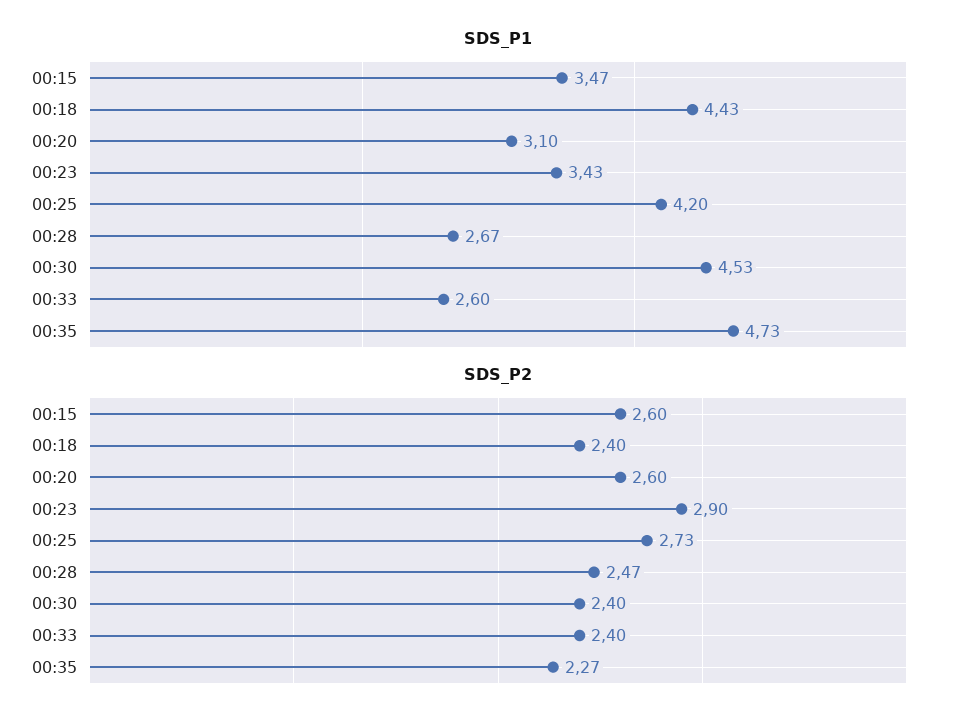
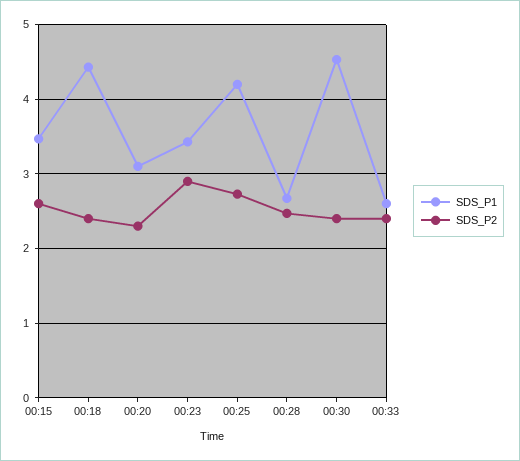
  {
    "SDS_P1": {
      "00:15": 3.47,
      "00:18": 4.43,
      "00:20": 3.1,
      "00:23": 3.43,
      "00:25": 4.2,
      "00:28": 2.67,
      "00:30": 4.53,
-     "00:33": 2.6,
+     "00:33": 2.6
-     "00:35": 4.73
    },
    "SDS_P2": {
      "00:15": 2.6,
      "00:18": 2.4,
-     "00:20": 2.6,
+     "00:20": 2.3,
      "00:23": 2.9,
      "00:25": 2.73,
      "00:28": 2.47,
      "00:30": 2.4,
-     "00:33": 2.4,
+     "00:33": 2.4
-     "00:35": 2.27
    }
  }

